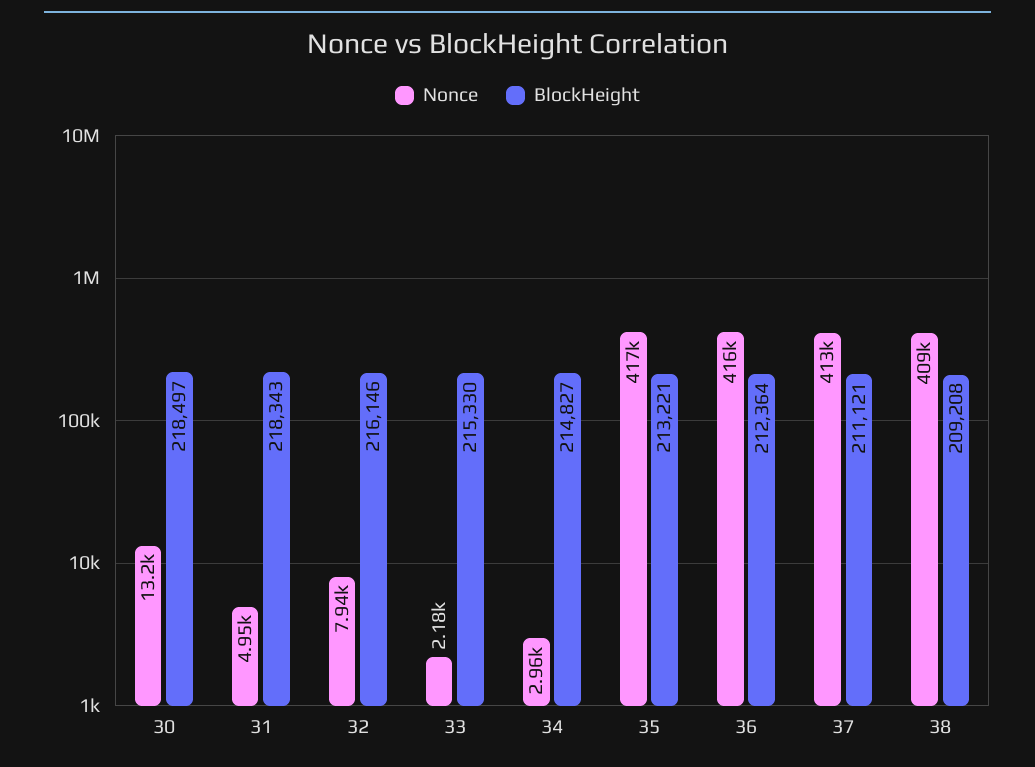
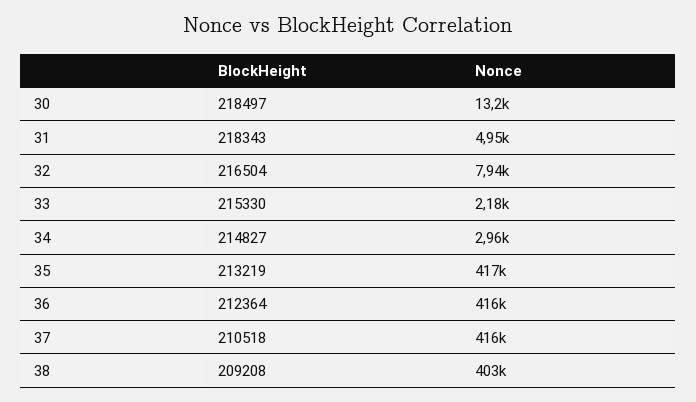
  {
    "Nonce": {
      "30": 13200,
      "31": 4950,
      "32": 7940,
      "33": 2180,
      "34": 2960,
      "35": 417000,
      "36": 416000,
-     "37": 413000,
+     "37": 416000,
-     "38": 409000
+     "38": 403000
    },
    "BlockHeight": {
      "30": 218497,
      "31": 218343,
-     "32": 216146,
+     "32": 216504,
      "33": 215330,
      "34": 214827,
-     "35": 213221,
+     "35": 213219,
      "36": 212364,
-     "37": 211121,
+     "37": 210518,
      "38": 209208
    }
  }

